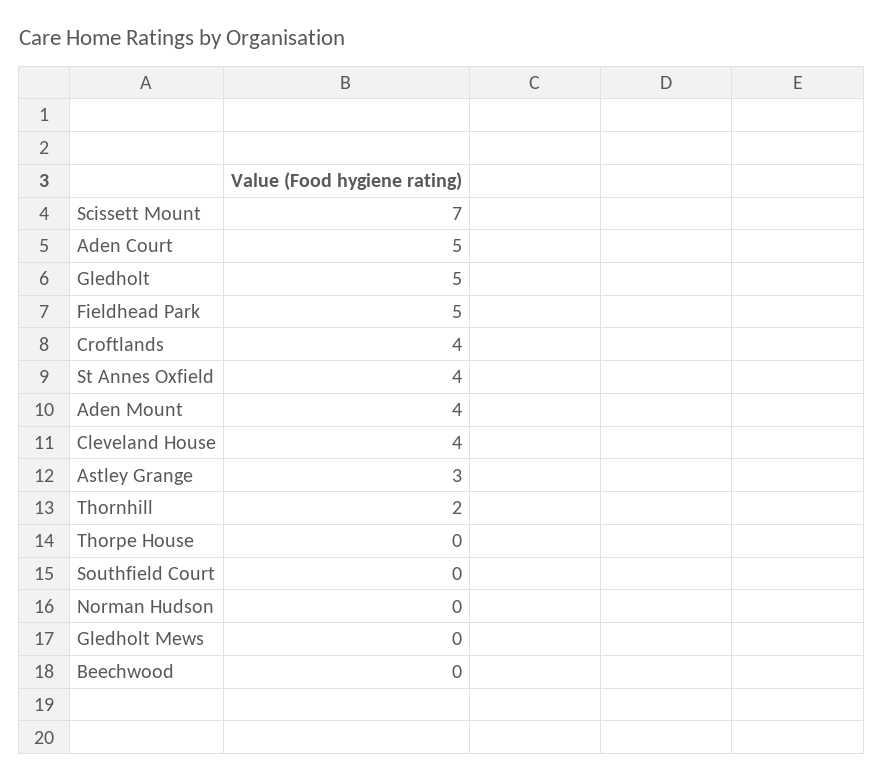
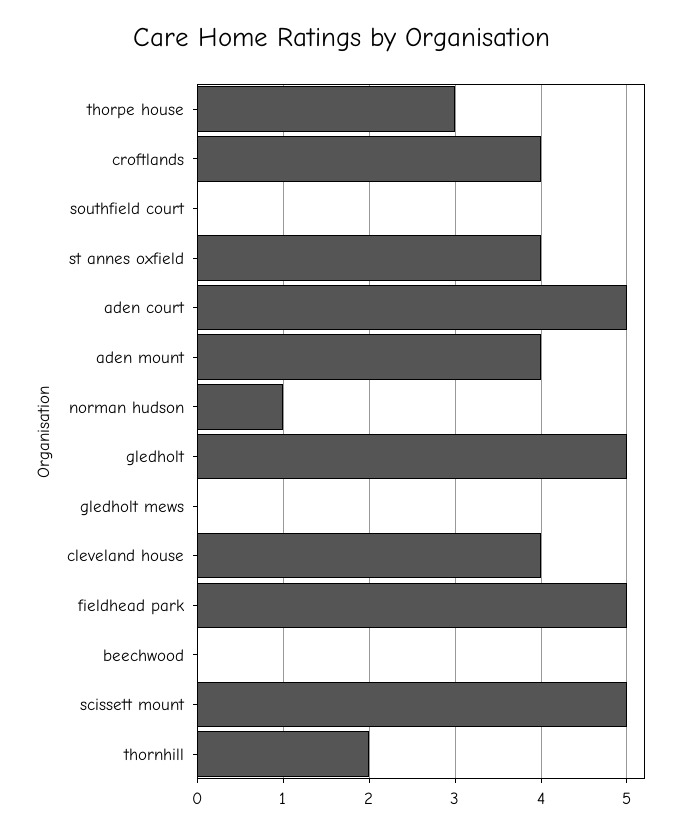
  {
-   "Scissett Mount": 7,
+   "Scissett Mount": 5,
    "Aden Court": 5,
    "Gledholt": 5,
    "Fieldhead Park": 5,
    "Croftlands": 4,
    "St Annes Oxfield": 4,
    "Aden Mount": 4,
    "Cleveland House": 4,
-   "Astley Grange": 3,
    "Thornhill": 2,
-   "Thorpe House": 0,
+   "Thorpe House": 3,
    "Southfield Court": 0,
-   "Norman Hudson": 0,
+   "Norman Hudson": 1,
    "Gledholt Mews": 0,
    "Beechwood": 0
  }

